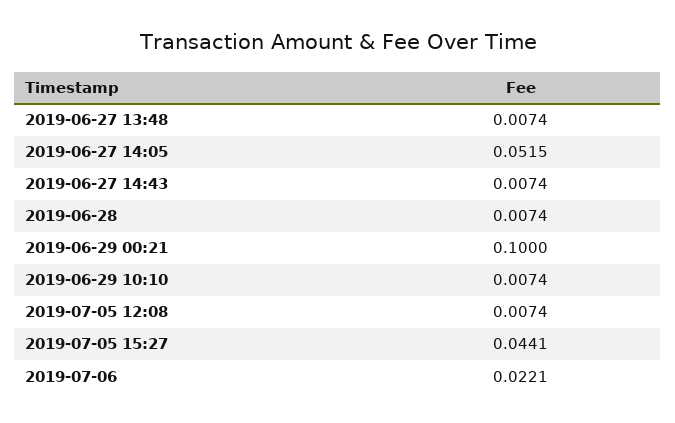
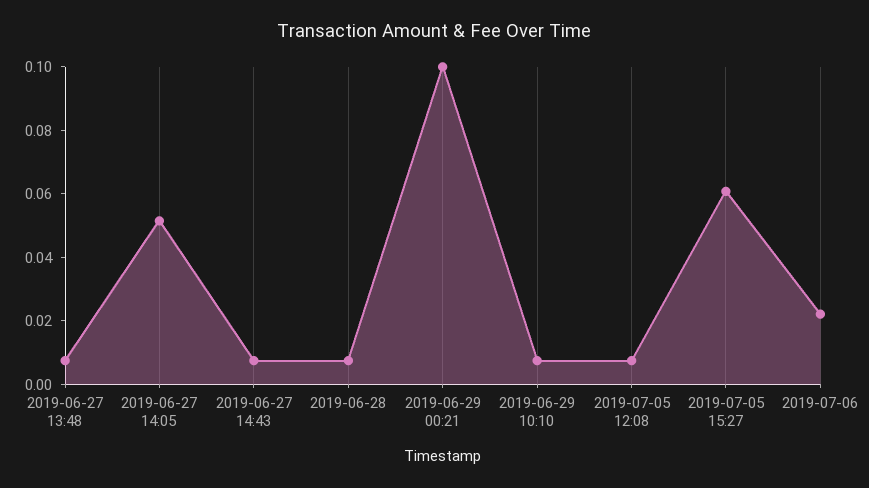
  {
    "2019-06-27 13:48": 0.0074,
    "2019-06-27 14:05": 0.0515,
    "2019-06-27 14:43": 0.0074,
    "2019-06-28": 0.0074,
    "2019-06-29 00:21": 0.1,
    "2019-06-29 10:10": 0.0074,
    "2019-07-05 12:08": 0.0074,
-   "2019-07-05 15:27": 0.0441,
+   "2019-07-05 15:27": 0.06,
    "2019-07-06": 0.0221
  }

